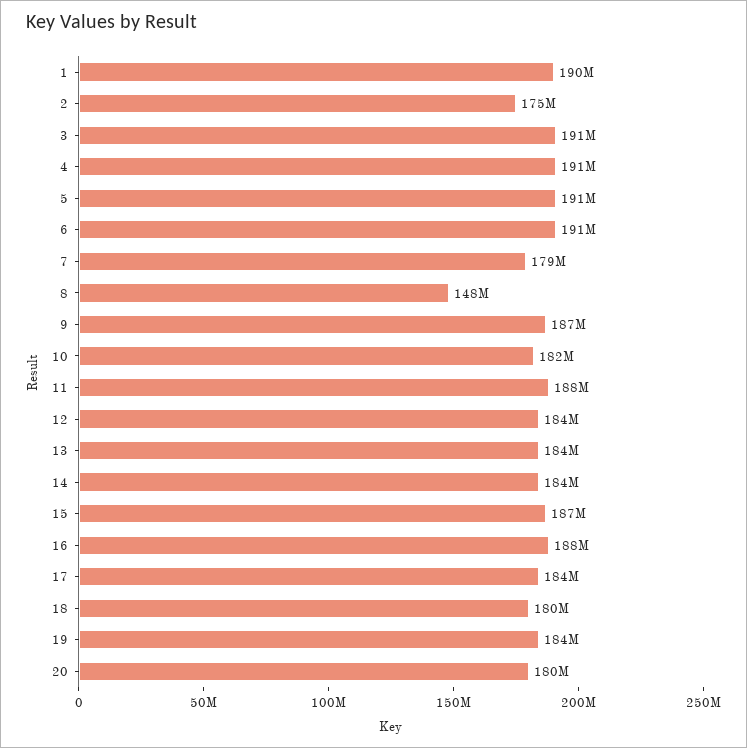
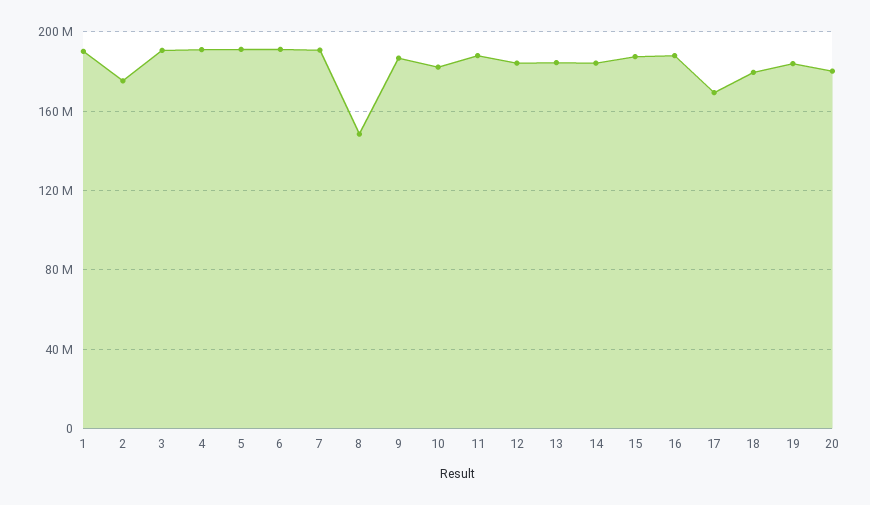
  {
    "1": 190000000,
    "2": 175000000,
    "3": 191000000,
    "4": 191000000,
    "5": 191000000,
    "6": 191000000,
-   "7": 179000000,
+   "7": 190000000,
    "8": 148000000,
    "9": 187000000,
    "10": 182000000,
    "11": 188000000,
    "12": 184000000,
    "13": 184000000,
    "14": 184000000,
    "15": 187000000,
    "16": 188000000,
-   "17": 184000000,
+   "17": 170000000,
    "18": 180000000,
    "19": 184000000,
    "20": 180000000
  }

